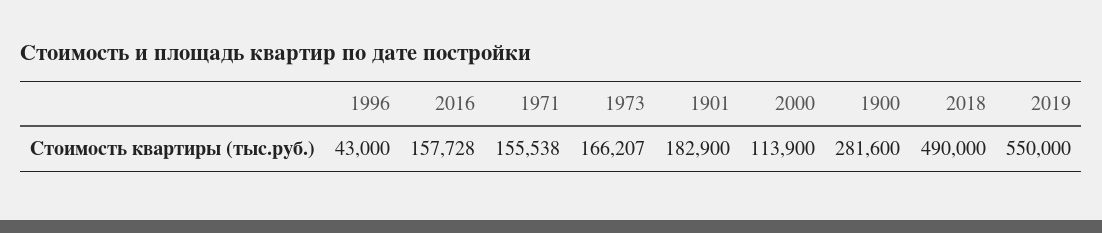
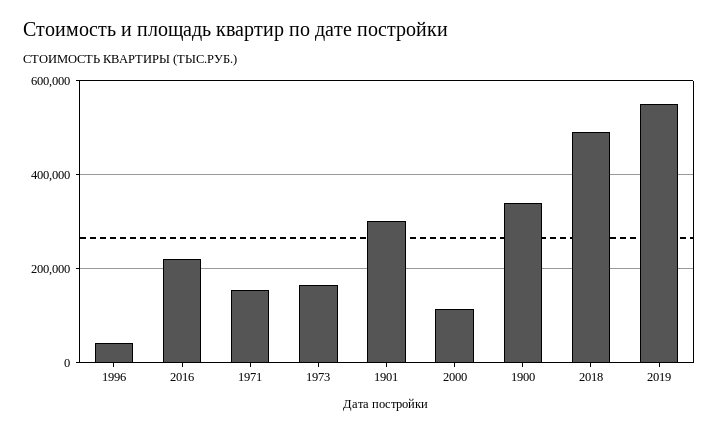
  {
    "1996": 43000,
-   "2016": 157728,
+   "2016": 220000,
    "1971": 155538,
    "1973": 166207,
-   "1901": 182900,
+   "1901": 300000,
    "2000": 113900,
-   "1900": 281600,
+   "1900": 340000,
    "2018": 490000,
    "2019": 550000
  }

